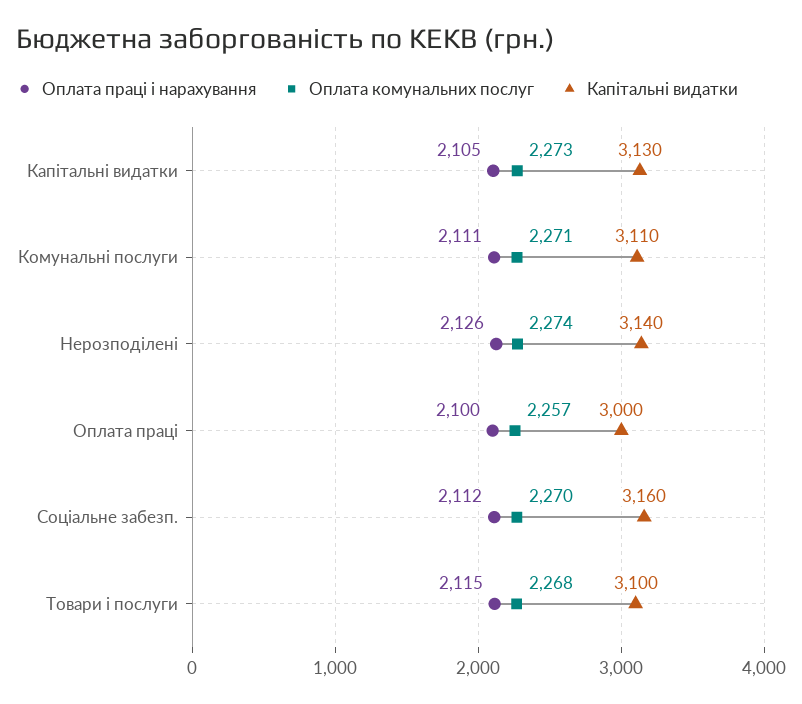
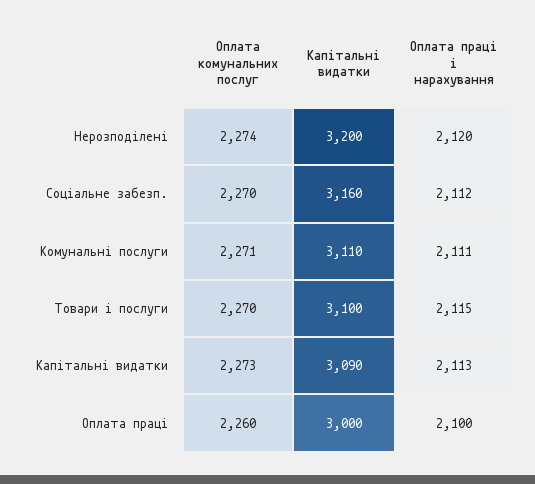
  {
    "Оплата праці і нарахування": {
-     "Капітальні видатки": 2105,
+     "Капітальні видатки": 2113,
      "Комунальні послуги": 2111,
-     "Нерозподілені": 2126,
+     "Нерозподілені": 2120,
      "Оплата праці": 2100,
      "Соціальне забезп.": 2112,
      "Товари і послуги": 2115
    },
    "Оплата комунальних послуг": {
      "Капітальні видатки": 2273,
      "Комунальні послуги": 2271,
      "Нерозподілені": 2274,
-     "Оплата праці": 2257,
+     "Оплата праці": 2260,
      "Соціальне забезп.": 2270,
-     "Товари і послуги": 2268
+     "Товари і послуги": 2270
    },
    "Капітальні видатки": {
-     "Капітальні видатки": 3130,
+     "Капітальні видатки": 3090,
      "Комунальні послуги": 3110,
-     "Нерозподілені": 3140,
+     "Нерозподілені": 3200,
      "Оплата праці": 3000,
      "Соціальне забезп.": 3160,
      "Товари і послуги": 3100
    }
  }

